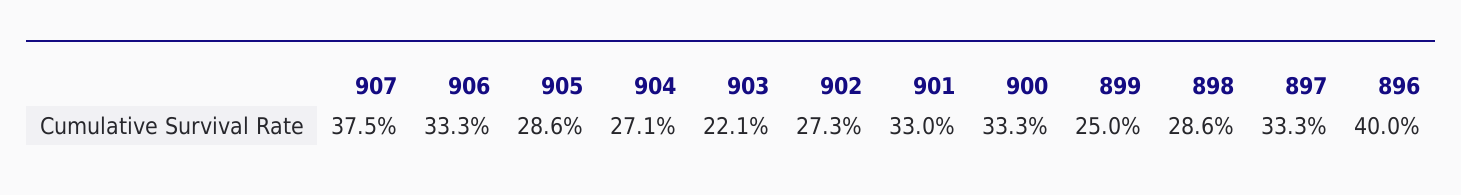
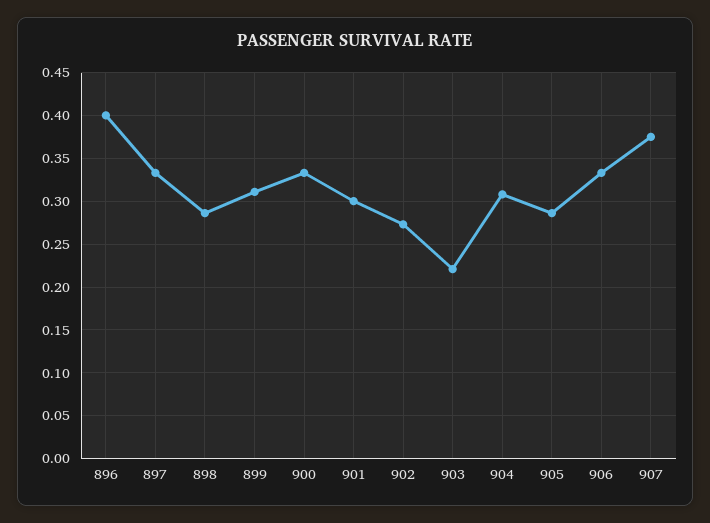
  {
    "907": 0.375,
    "906": 0.333,
    "905": 0.286,
-   "904": 0.271,
+   "904": 0.31,
    "903": 0.221,
    "902": 0.273,
-   "901": 0.33,
+   "901": 0.3,
    "900": 0.333,
-   "899": 0.25,
+   "899": 0.31,
    "898": 0.286,
    "897": 0.333,
    "896": 0.4
  }

